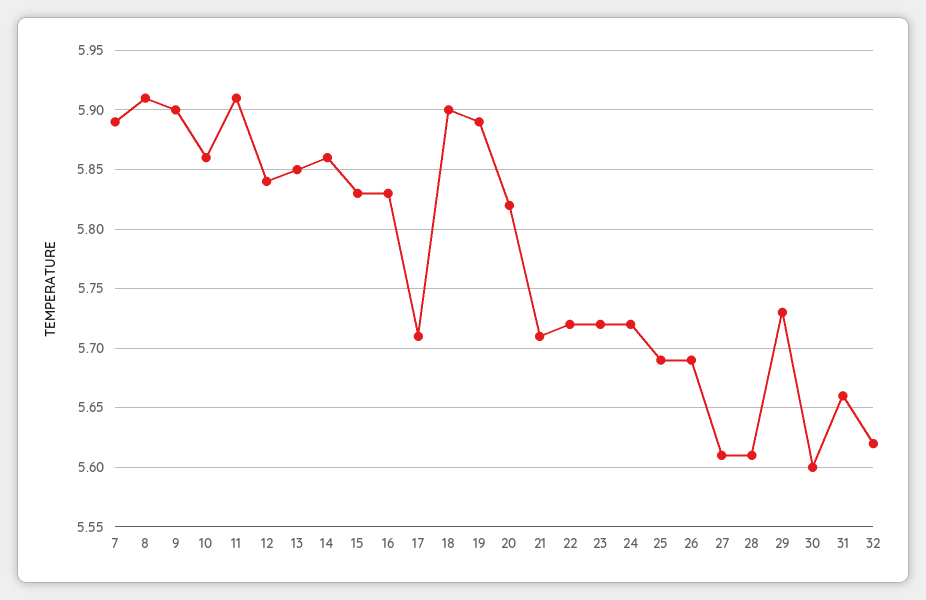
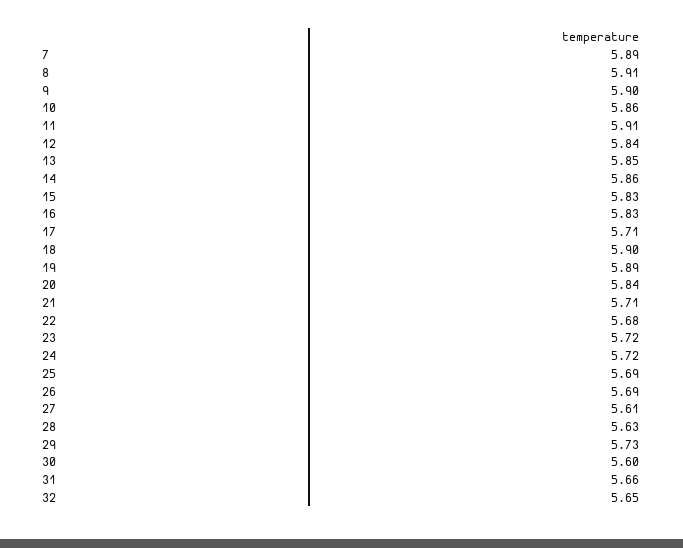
  {
    "7": 5.89,
    "8": 5.91,
    "9": 5.9,
    "10": 5.86,
    "11": 5.91,
    "12": 5.84,
    "13": 5.85,
    "14": 5.86,
    "15": 5.83,
    "16": 5.83,
    "17": 5.71,
    "18": 5.9,
    "19": 5.89,
-   "20": 5.82,
+   "20": 5.84,
    "21": 5.71,
-   "22": 5.72,
+   "22": 5.68,
    "23": 5.72,
    "24": 5.72,
    "25": 5.69,
    "26": 5.69,
    "27": 5.61,
-   "28": 5.61,
+   "28": 5.63,
    "29": 5.73,
    "30": 5.6,
    "31": 5.66,
-   "32": 5.62
+   "32": 5.65
  }

